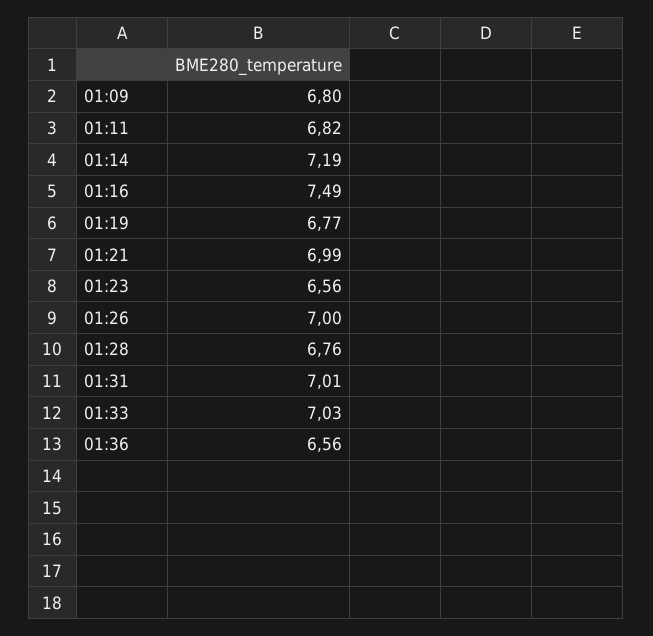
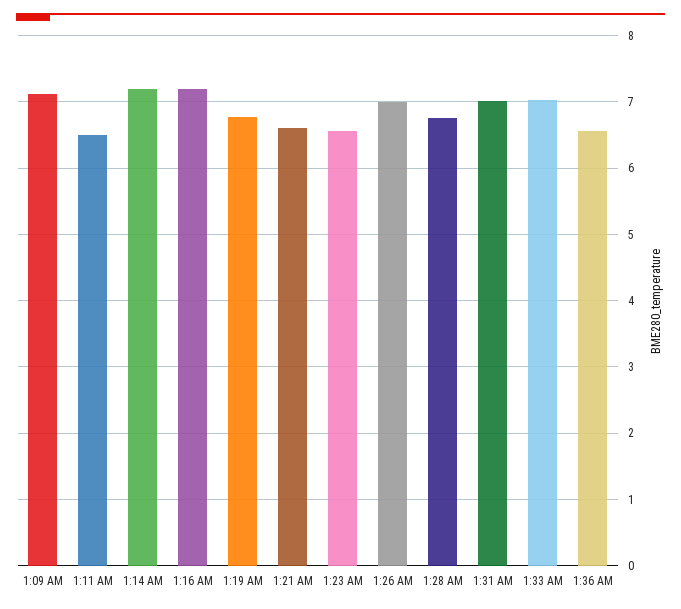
  {
-   "01:09": 6.8,
+   "01:09": 7.1,
-   "01:11": 6.82,
+   "01:11": 6.5,
    "01:14": 7.19,
-   "01:16": 7.49,
+   "01:16": 7.2,
    "01:19": 6.77,
-   "01:21": 6.99,
+   "01:21": 6.6,
    "01:23": 6.56,
    "01:26": 7,
    "01:28": 6.76,
    "01:31": 7.01,
    "01:33": 7.03,
    "01:36": 6.56
  }

